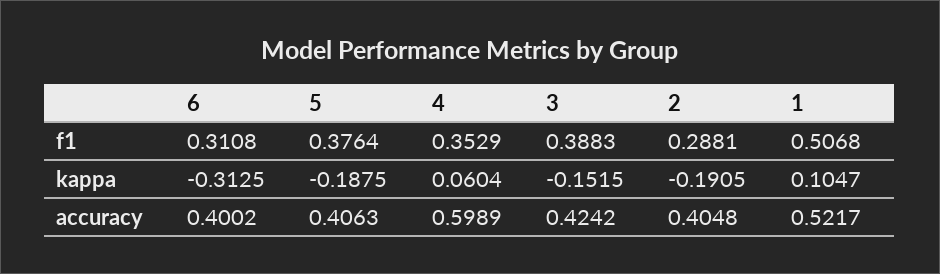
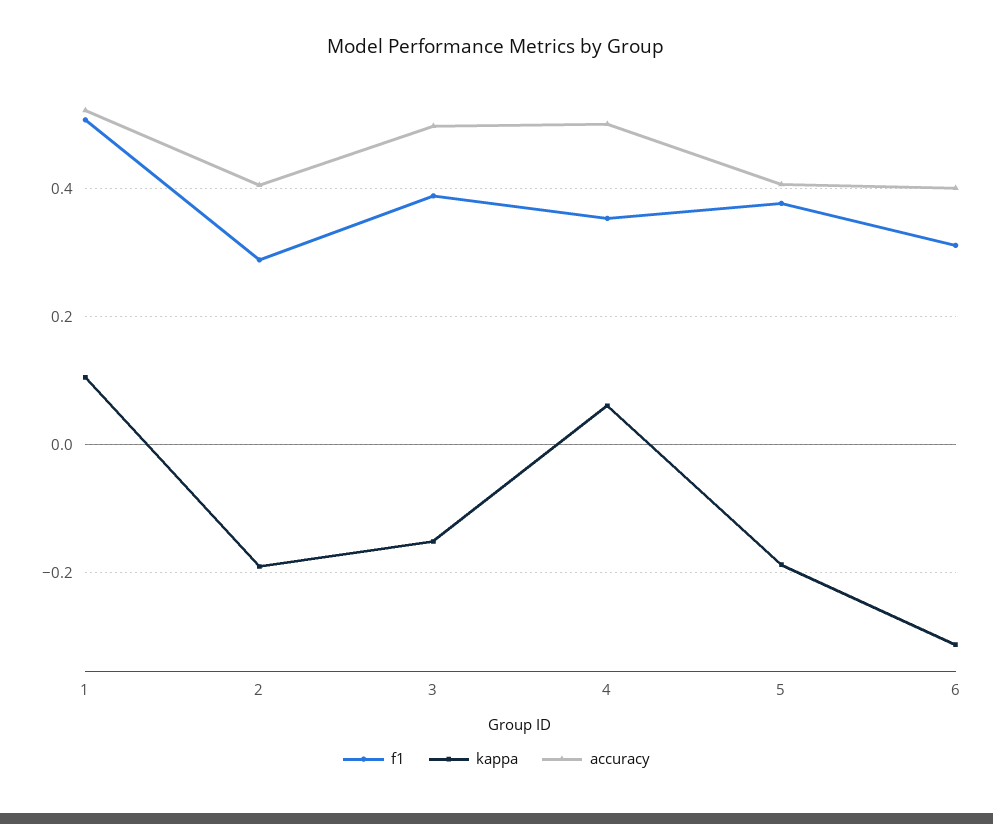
  {
    "f1": {
      "6": 0.3108,
      "5": 0.3764,
      "4": 0.3529,
      "3": 0.3883,
      "2": 0.2881,
      "1": 0.5068
    },
    "kappa": {
      "6": -0.3125,
      "5": -0.1875,
      "4": 0.0604,
      "3": -0.1515,
      "2": -0.1905,
      "1": 0.1047
    },
    "accuracy": {
      "6": 0.4002,
      "5": 0.4063,
-     "4": 0.5989,
+     "4": 0.5,
-     "3": 0.4242,
+     "3": 0.5,
      "2": 0.4048,
      "1": 0.5217
    }
  }

